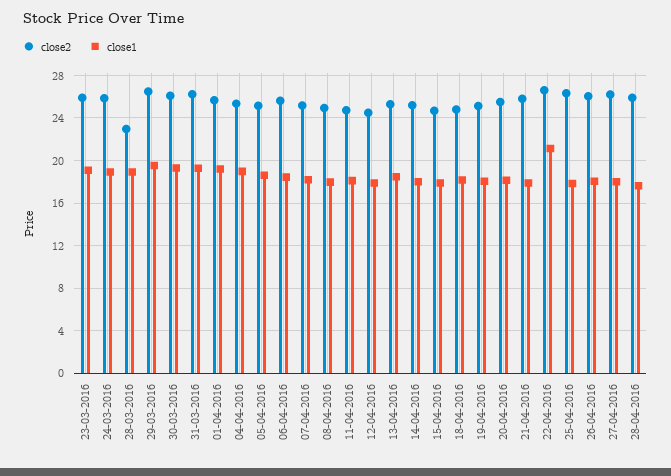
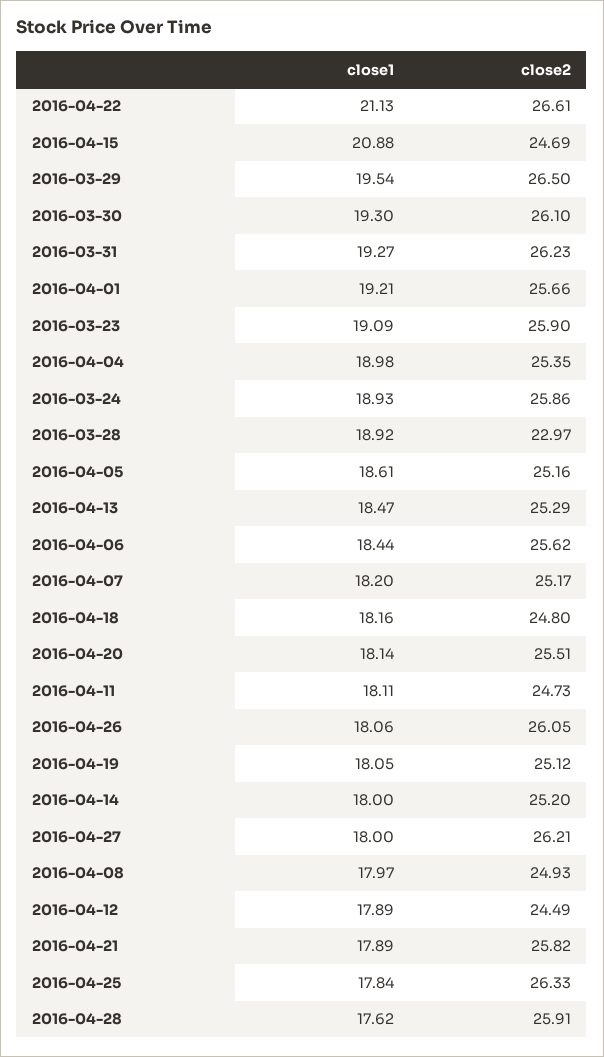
  {
    "close2": {
      "23-03-2016": 25.9,
      "24-03-2016": 25.86,
      "28-03-2016": 22.97,
      "29-03-2016": 26.5,
      "30-03-2016": 26.1,
      "31-03-2016": 26.23,
      "01-04-2016": 25.66,
      "04-04-2016": 25.35,
      "05-04-2016": 25.16,
      "06-04-2016": 25.62,
      "07-04-2016": 25.17,
      "08-04-2016": 24.93,
      "11-04-2016": 24.73,
      "12-04-2016": 24.49,
      "13-04-2016": 25.29,
      "14-04-2016": 25.2,
      "15-04-2016": 24.69,
      "18-04-2016": 24.8,
      "19-04-2016": 25.12,
      "20-04-2016": 25.51,
      "21-04-2016": 25.82,
      "22-04-2016": 26.61,
      "25-04-2016": 26.33,
      "26-04-2016": 26.05,
      "27-04-2016": 26.21,
      "28-04-2016": 25.91
    },
    "close1": {
      "23-03-2016": 19.09,
      "24-03-2016": 18.93,
      "28-03-2016": 18.92,
      "29-03-2016": 19.54,
      "30-03-2016": 19.3,
      "31-03-2016": 19.27,
      "01-04-2016": 19.21,
      "04-04-2016": 18.98,
      "05-04-2016": 18.61,
      "06-04-2016": 18.44,
      "07-04-2016": 18.2,
      "08-04-2016": 17.97,
      "11-04-2016": 18.11,
      "12-04-2016": 17.89,
      "13-04-2016": 18.47,
      "14-04-2016": 18,
-     "15-04-2016": 18,
+     "15-04-2016": 20.88,
      "18-04-2016": 18.16,
      "19-04-2016": 18.05,
      "20-04-2016": 18.14,
      "21-04-2016": 17.89,
      "22-04-2016": 21.13,
      "25-04-2016": 17.84,
      "26-04-2016": 18.06,
      "27-04-2016": 18,
      "28-04-2016": 17.62
    }
  }

